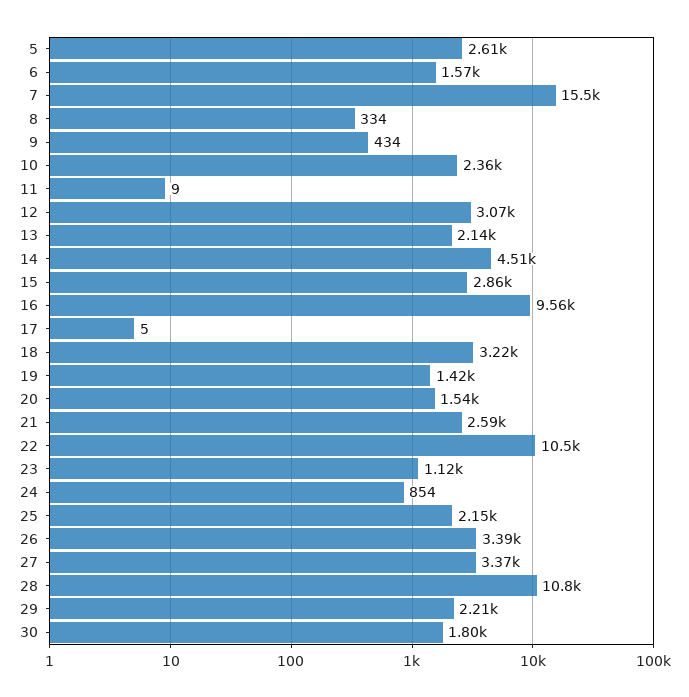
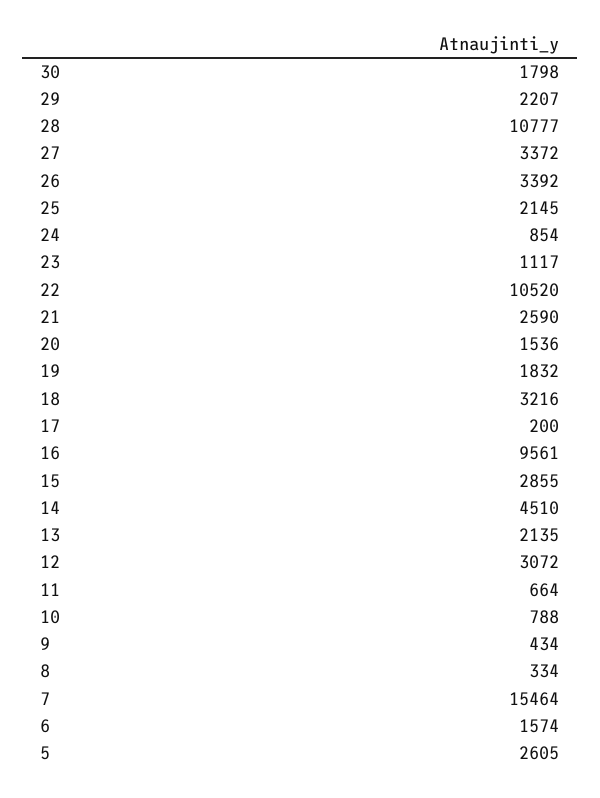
  {
    "5": 2605,
    "6": 1574,
    "7": 15464,
    "8": 334,
    "9": 434,
-   "10": 2360,
+   "10": 788,
-   "11": 9,
+   "11": 664,
    "12": 3072,
    "13": 2135,
    "14": 4510,
    "15": 2855,
    "16": 9561,
-   "17": 5,
+   "17": 200,
    "18": 3216,
-   "19": 1420,
+   "19": 1832,
    "20": 1536,
    "21": 2590,
    "22": 10520,
    "23": 1117,
    "24": 854,
    "25": 2145,
    "26": 3392,
    "27": 3372,
    "28": 10777,
    "29": 2207,
    "30": 1798
  }

